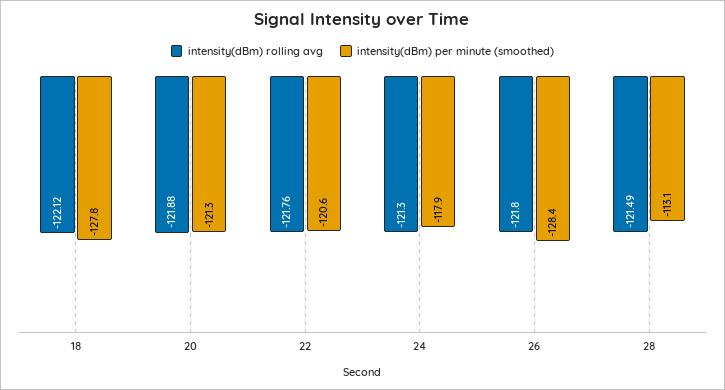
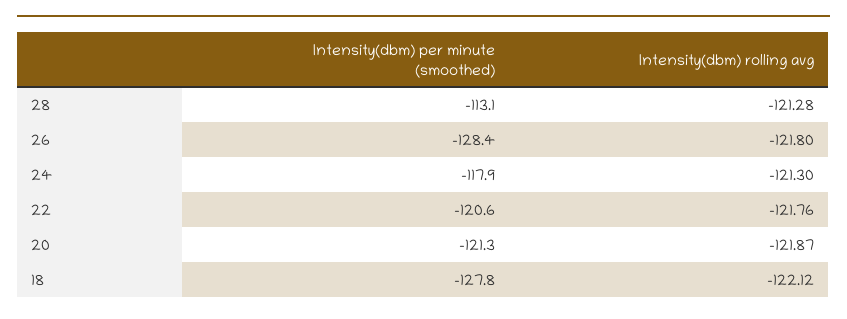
  {
    "intensity(dBm) rolling avg": {
      "18": -122.12,
-     "20": -121.88,
+     "20": -121.87,
      "22": -121.76,
      "24": -121.3,
      "26": -121.8,
-     "28": -121.49
+     "28": -121.28
    },
    "intensity(dBm) per minute (smoothed)": {
      "18": -127.8,
      "20": -121.3,
      "22": -120.6,
      "24": -117.9,
      "26": -128.4,
      "28": -113.1
    }
  }

